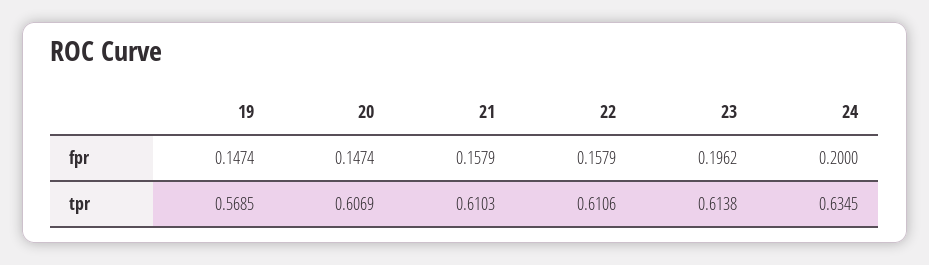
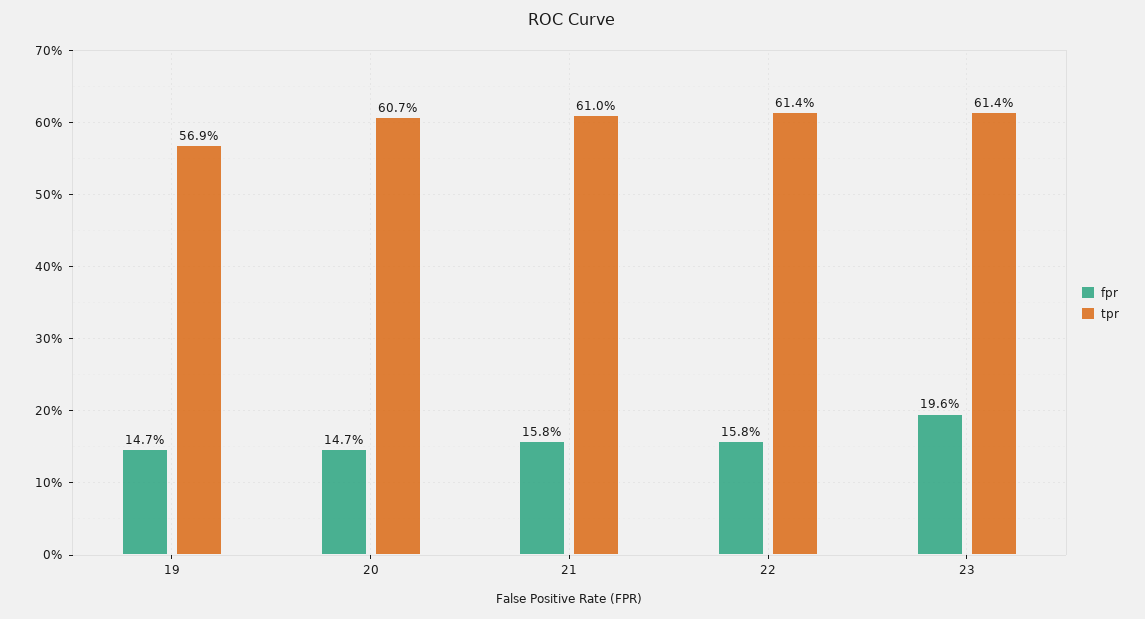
  {
    "fpr": {
      "19": 0.1474,
      "20": 0.1474,
      "21": 0.1579,
      "22": 0.1579,
-     "23": 0.1962,
+     "23": 0.1962
-     "24": 0.2
    },
    "tpr": {
      "19": 0.5685,
      "20": 0.6069,
      "21": 0.6103,
-     "22": 0.6106,
+     "22": 0.614,
-     "23": 0.6138,
+     "23": 0.6138
-     "24": 0.6345
    }
  }

